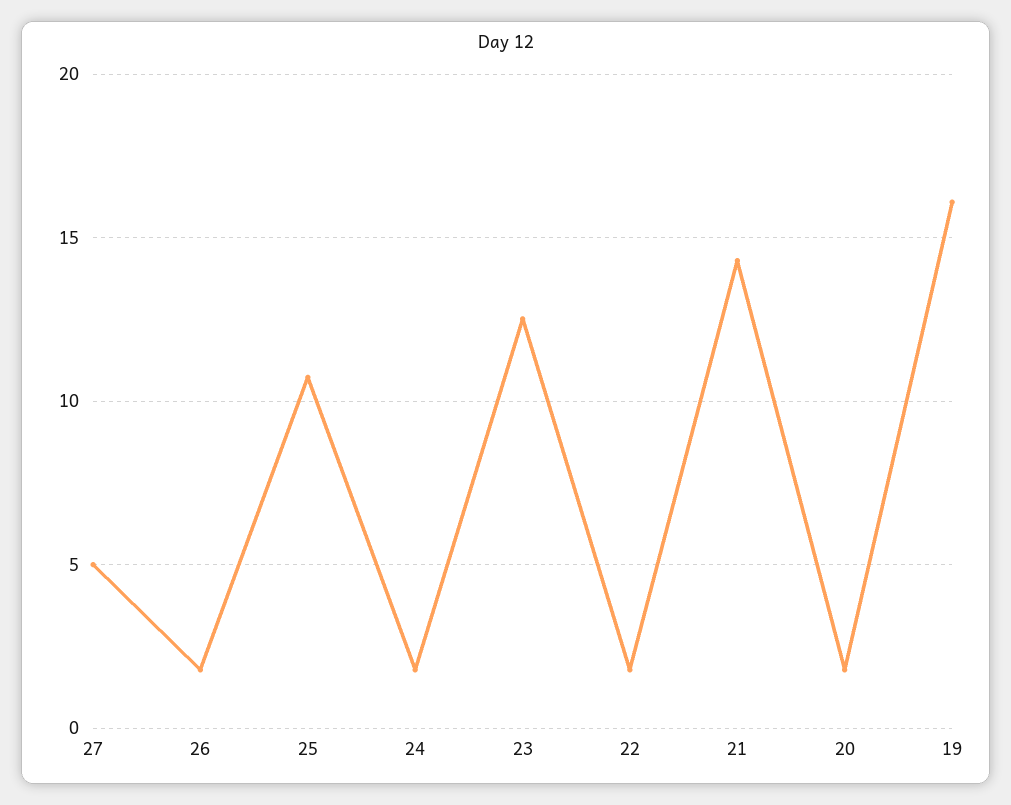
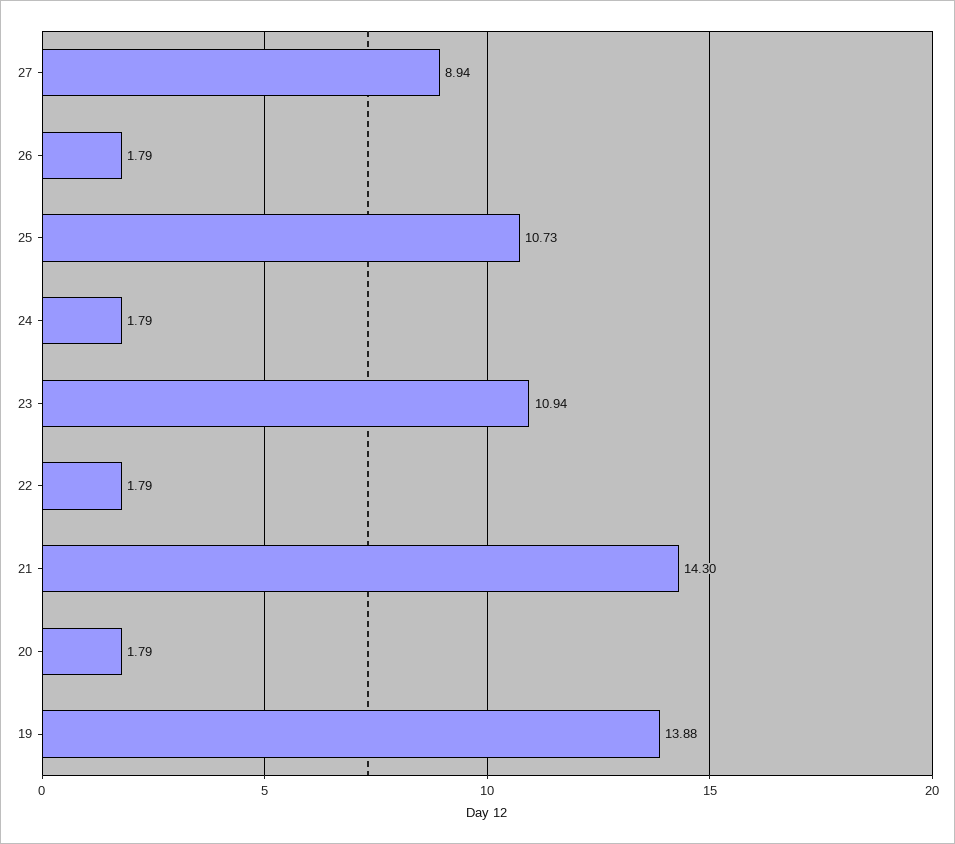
  {
-   "27": 5,
+   "27": 8.94,
    "26": 1.79,
    "25": 10.73,
    "24": 1.79,
-   "23": 12.5,
+   "23": 10.94,
    "22": 1.79,
    "21": 14.3,
    "20": 1.79,
-   "19": 16
+   "19": 13.88
  }

